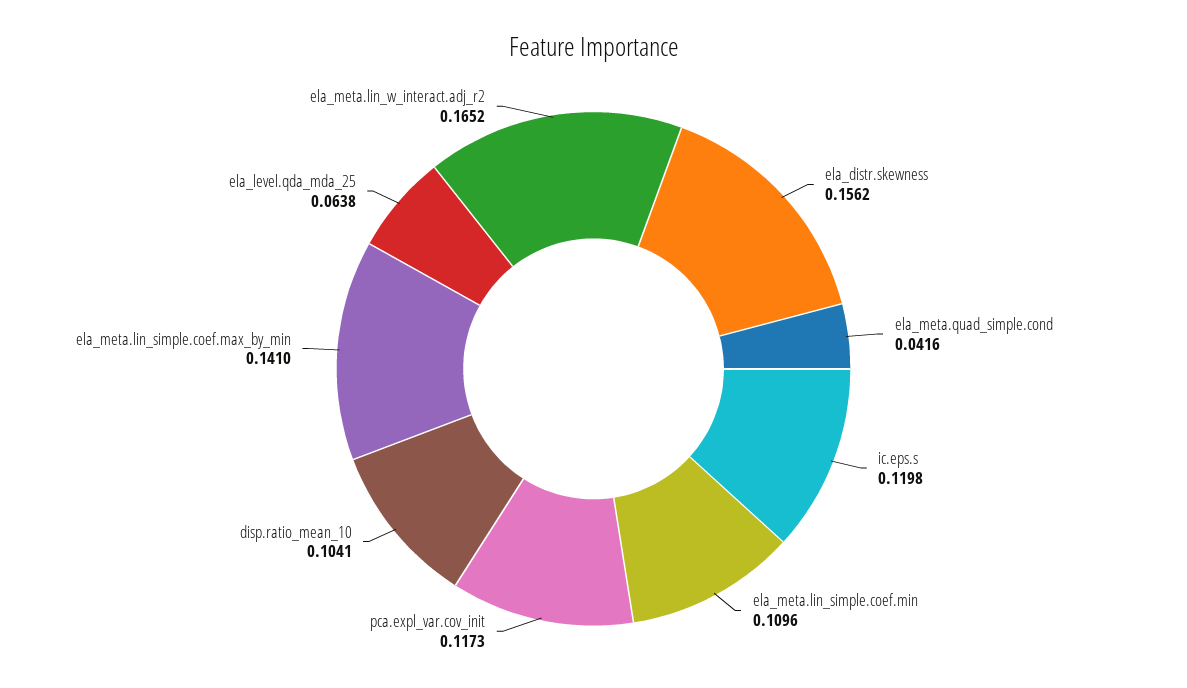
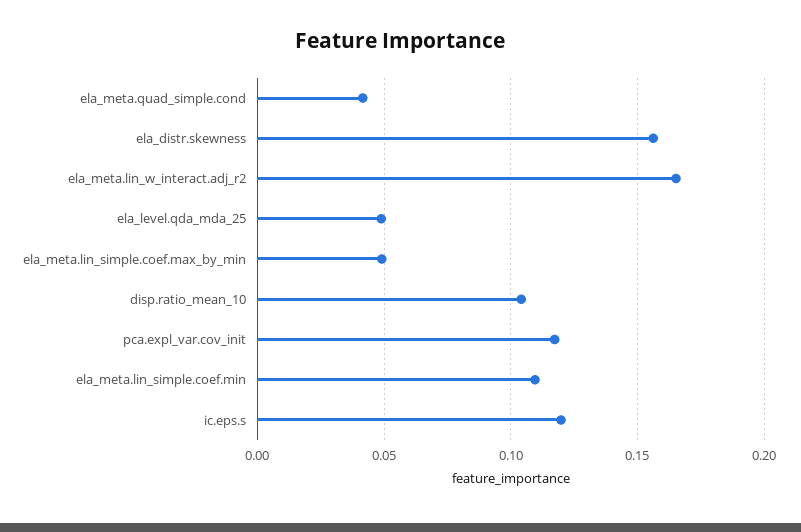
  {
    "ela_distr.skewness": 0.1562,
    "ela_meta.quad_simple.cond": 0.0416,
    "ic.eps.s": 0.1198,
    "ela_meta.lin_simple.coef.min": 0.1096,
    "pca.expl_var.cov_init": 0.1173,
    "disp.ratio_mean_10": 0.1041,
-   "ela_meta.lin_simple.coef.max_by_min": 0.141,
+   "ela_meta.lin_simple.coef.max_by_min": 0.05,
-   "ela_level.qda_mda_25": 0.0638,
+   "ela_level.qda_mda_25": 0.05,
    "ela_meta.lin_w_interact.adj_r2": 0.1652
  }

